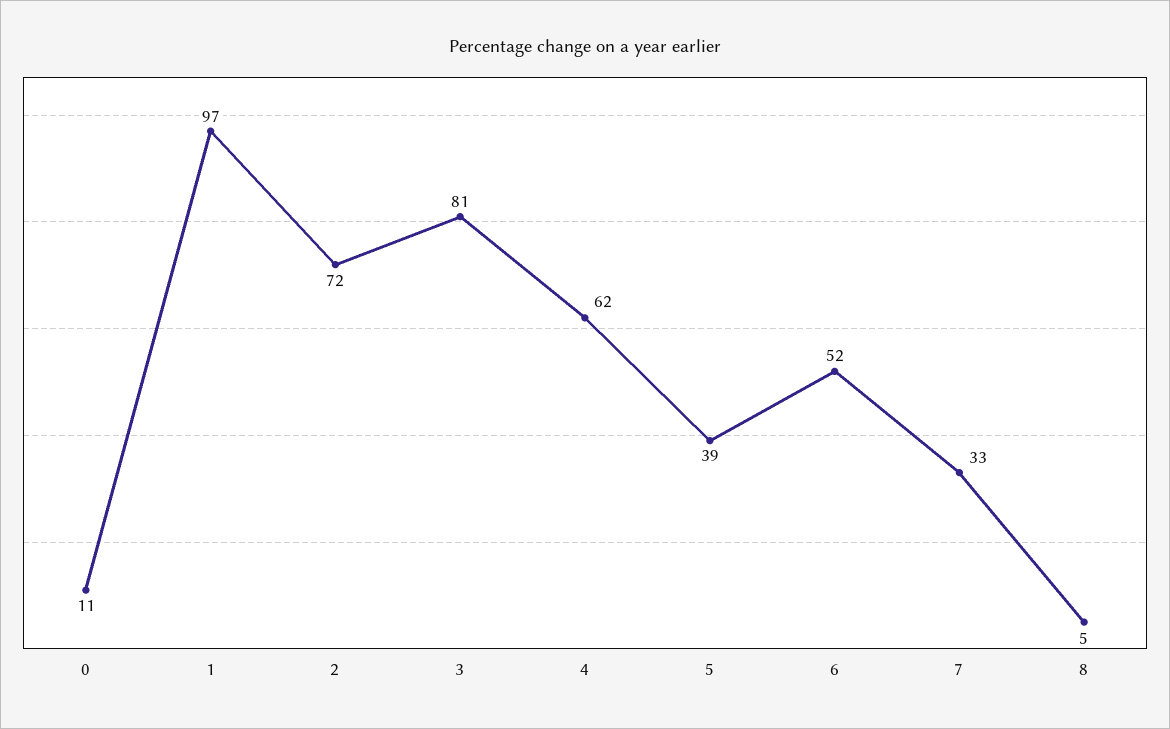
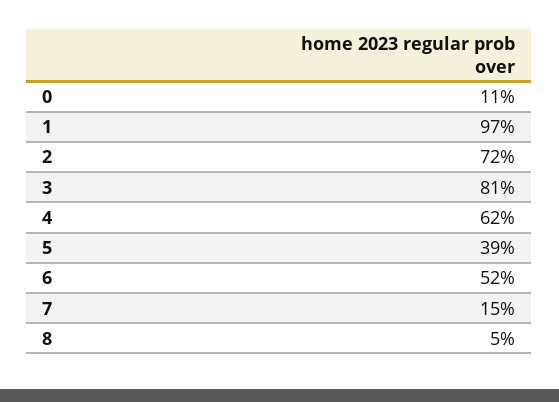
  {
    "0": 11,
    "1": 97,
    "2": 72,
    "3": 81,
    "4": 62,
    "5": 39,
    "6": 52,
-   "7": 33,
+   "7": 15,
    "8": 5
  }

